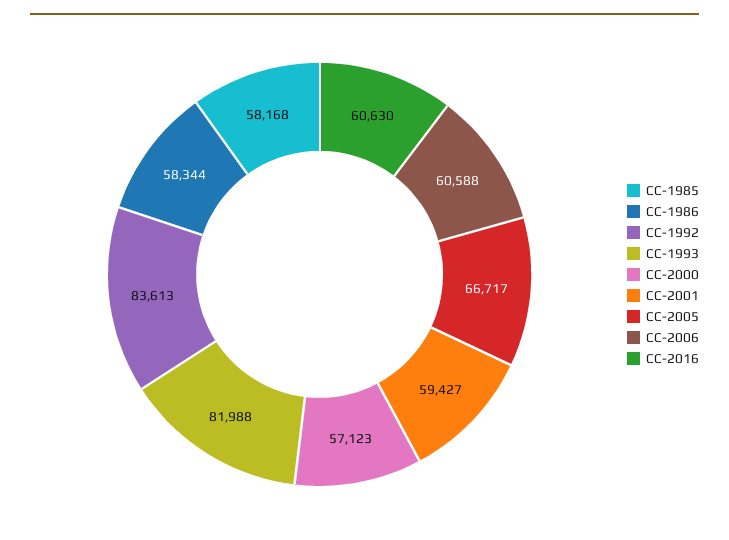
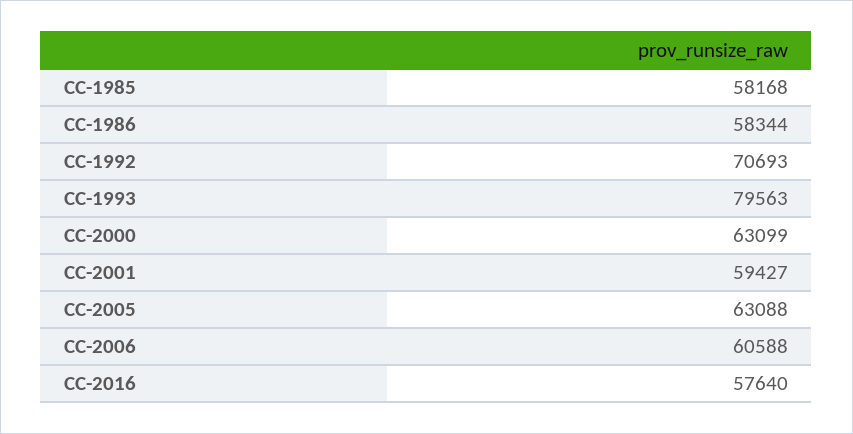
  {
    "CC-1985": 58168,
    "CC-1986": 58344,
-   "CC-1992": 83613,
+   "CC-1992": 70693,
-   "CC-1993": 81988,
+   "CC-1993": 79563,
-   "CC-2000": 57123,
+   "CC-2000": 63099,
    "CC-2001": 59427,
-   "CC-2005": 66717,
+   "CC-2005": 63088,
    "CC-2006": 60588,
-   "CC-2016": 60630
+   "CC-2016": 57640
  }

